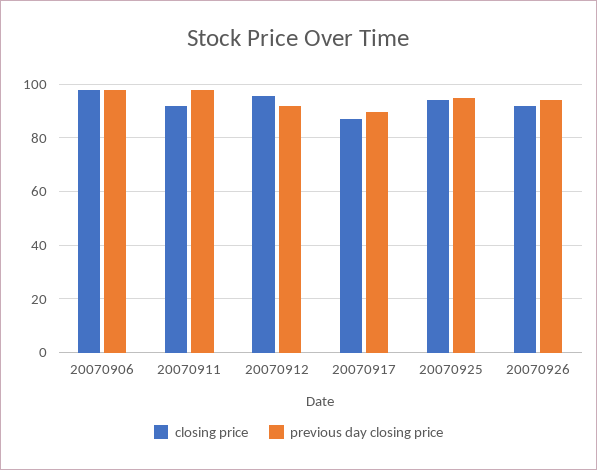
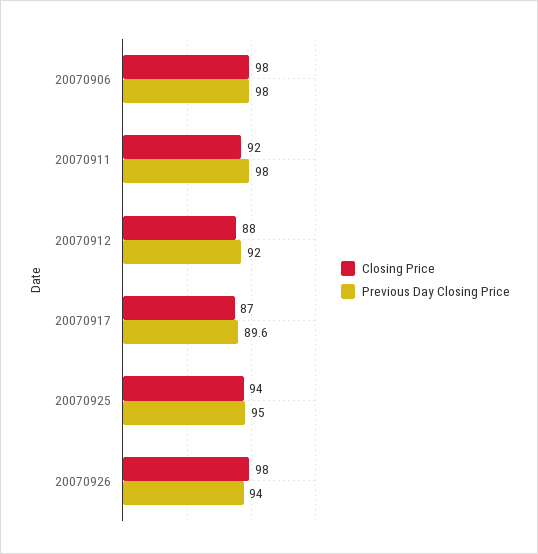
  {
    "closing price": {
      "20070906": 98,
      "20070911": 92,
-     "20070912": 95,
+     "20070912": 88,
      "20070917": 87,
      "20070925": 94,
-     "20070926": 92.5
+     "20070926": 98
    },
    "previous day closing price": {
      "20070906": 98,
      "20070911": 98,
      "20070912": 92,
      "20070917": 89.6,
      "20070925": 95,
      "20070926": 94
    }
  }

